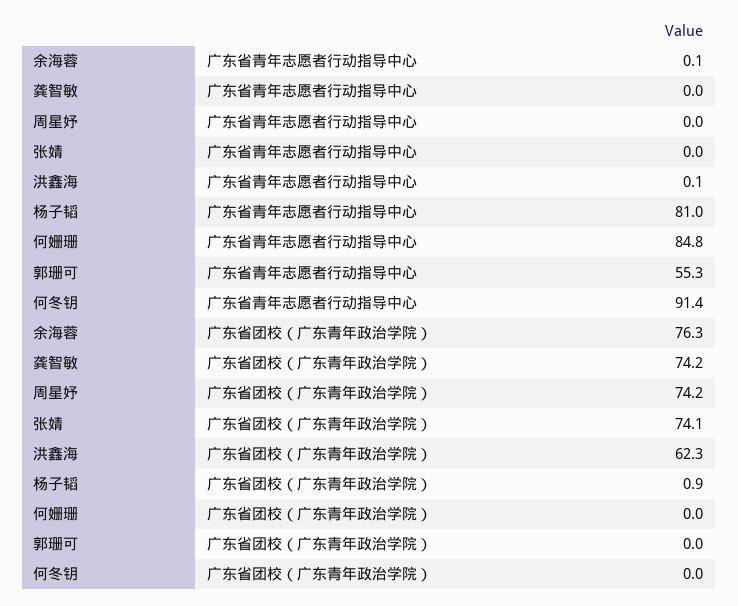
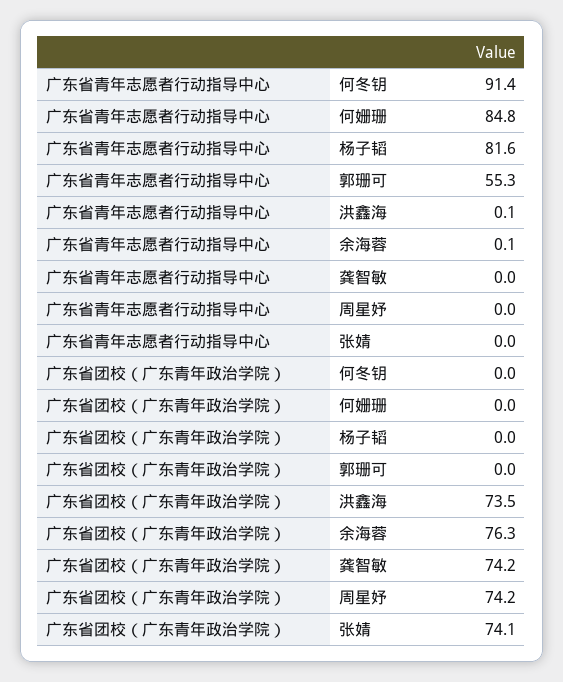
  {
    "余海蓉": {
      "广东省青年志愿者行动指导中心": 0.1,
      "广东省团校（广东青年政治学院）": 76.3
    },
    "龚智敏": {
      "广东省青年志愿者行动指导中心": 0,
      "广东省团校（广东青年政治学院）": 74.2
    },
    "周星妤": {
      "广东省青年志愿者行动指导中心": 0,
      "广东省团校（广东青年政治学院）": 74.2
    },
    "张婧": {
      "广东省青年志愿者行动指导中心": 0,
      "广东省团校（广东青年政治学院）": 74.1
    },
    "洪鑫海": {
      "广东省青年志愿者行动指导中心": 0.1,
-     "广东省团校（广东青年政治学院）": 62.3
+     "广东省团校（广东青年政治学院）": 73.5
    },
    "杨子韬": {
-     "广东省青年志愿者行动指导中心": 81,
+     "广东省青年志愿者行动指导中心": 81.6,
-     "广东省团校（广东青年政治学院）": 0.9
+     "广东省团校（广东青年政治学院）": 0
    },
    "何姗珊": {
      "广东省青年志愿者行动指导中心": 84.8,
      "广东省团校（广东青年政治学院）": 0
    },
    "郭珊可": {
      "广东省青年志愿者行动指导中心": 55.3,
      "广东省团校（广东青年政治学院）": 0
    },
    "何冬钥": {
      "广东省青年志愿者行动指导中心": 91.4,
      "广东省团校（广东青年政治学院）": 0
    }
  }

